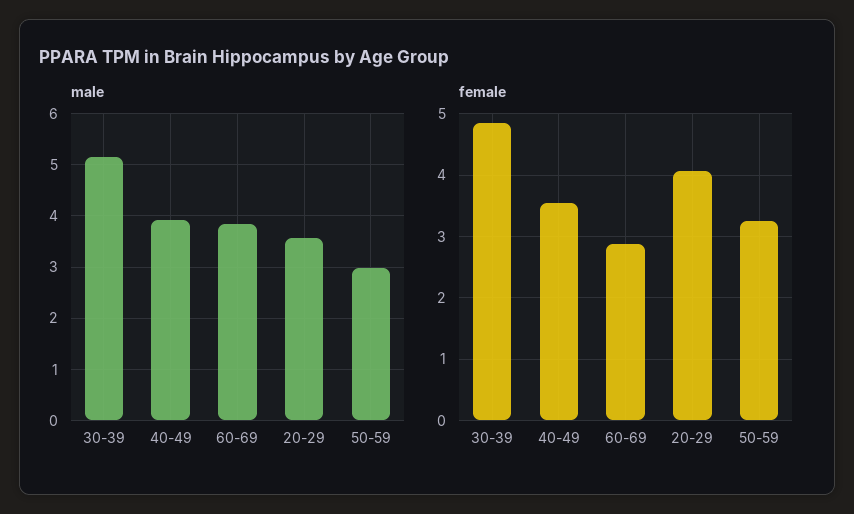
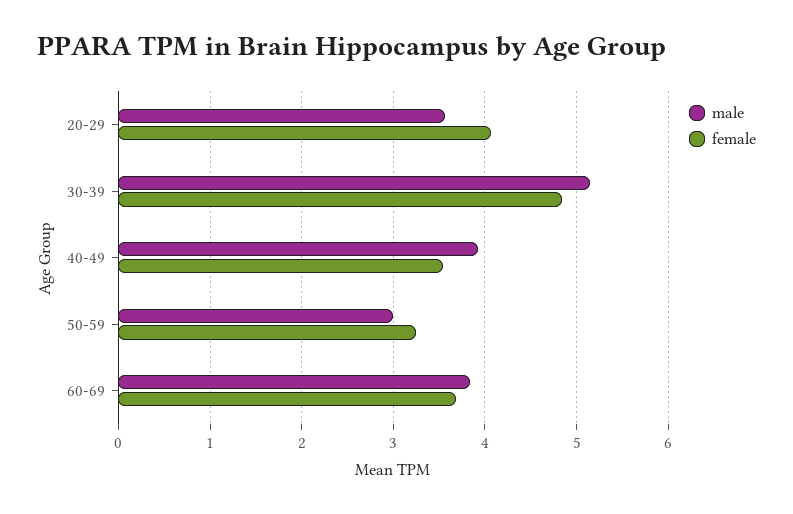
  {
    "male": {
      "30-39": 5.1,
      "40-49": 3.9,
      "60-69": 3.8,
      "20-29": 3.6,
      "50-59": 3
    },
    "female": {
      "30-39": 4.8,
      "40-49": 3.5,
-     "60-69": 2.9,
+     "60-69": 3.7,
      "20-29": 4.1,
      "50-59": 3.2
    }
  }

